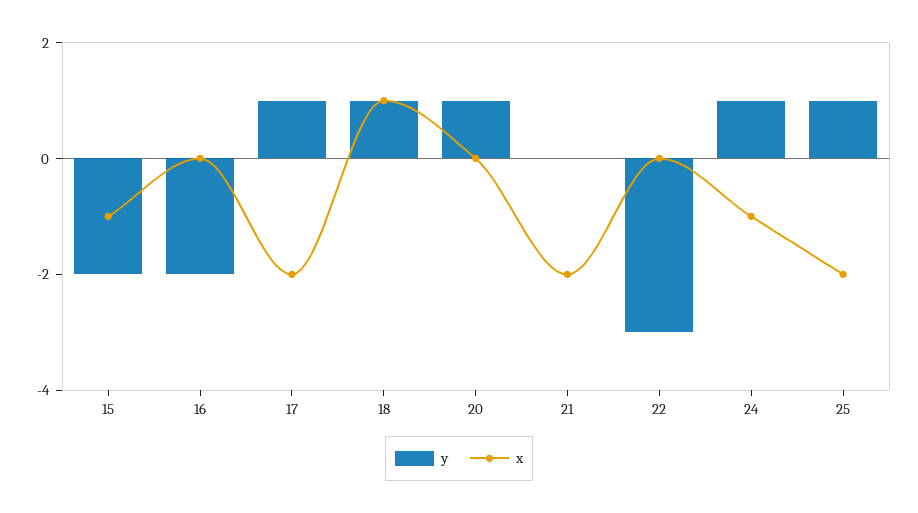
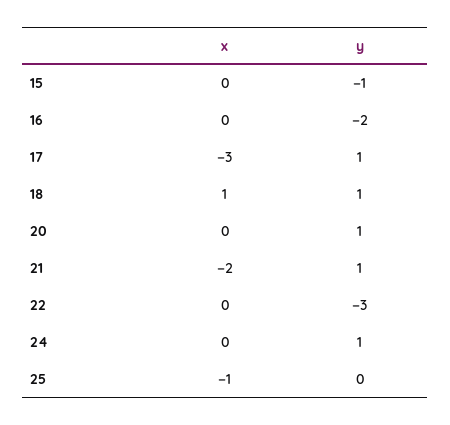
  {
    "y": {
-     "15": -2,
+     "15": -1,
      "16": -2,
      "17": 1,
      "18": 1,
      "20": 1,
-     "21": 0,
+     "21": 1,
      "22": -3,
      "24": 1,
-     "25": 1
+     "25": 0
    },
    "x": {
-     "15": -1,
+     "15": 0,
      "16": 0,
-     "17": -2,
+     "17": -3,
      "18": 1,
      "20": 0,
      "21": -2,
      "22": 0,
-     "24": -1,
+     "24": 0,
-     "25": -2
+     "25": -1
    }
  }

